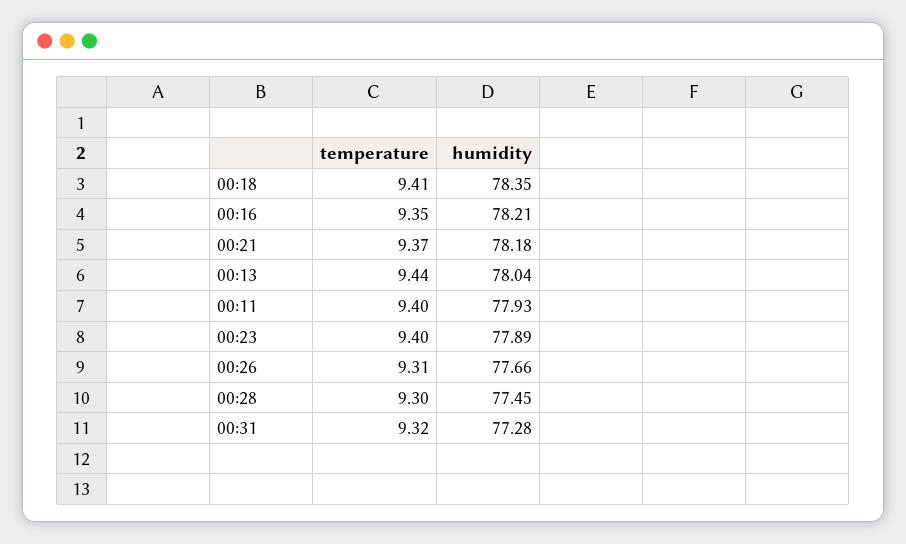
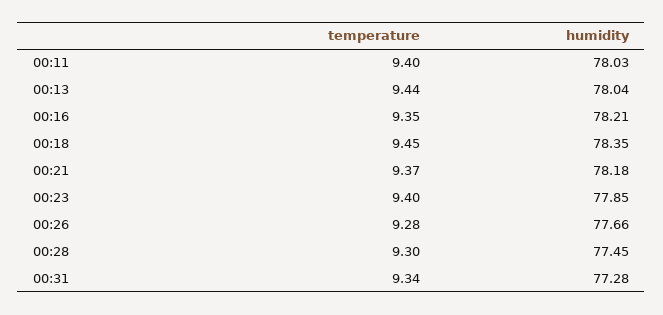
  {
    "temperature": {
-     "00:18": 9.41,
+     "00:18": 9.45,
      "00:16": 9.35,
      "00:21": 9.37,
      "00:13": 9.44,
      "00:11": 9.4,
      "00:23": 9.4,
-     "00:26": 9.31,
+     "00:26": 9.28,
      "00:28": 9.3,
-     "00:31": 9.32
+     "00:31": 9.34
    },
    "humidity": {
      "00:18": 78.35,
      "00:16": 78.21,
      "00:21": 78.18,
      "00:13": 78.04,
-     "00:11": 77.93,
+     "00:11": 78.03,
-     "00:23": 77.89,
+     "00:23": 77.85,
      "00:26": 77.66,
      "00:28": 77.45,
      "00:31": 77.28
    }
  }

